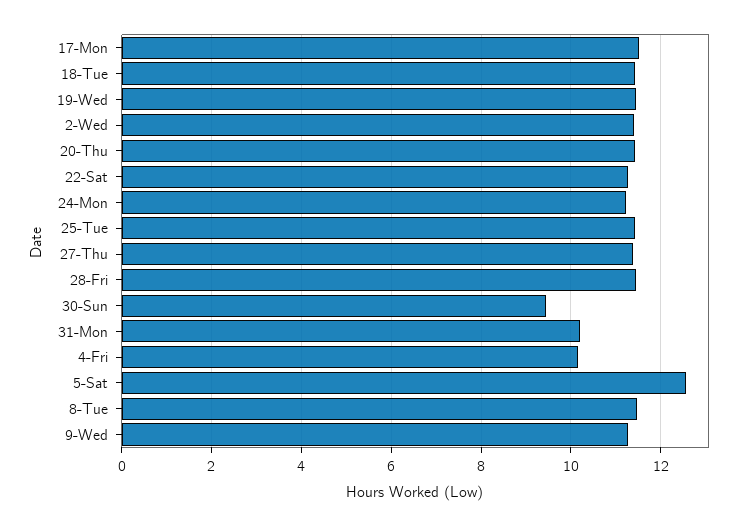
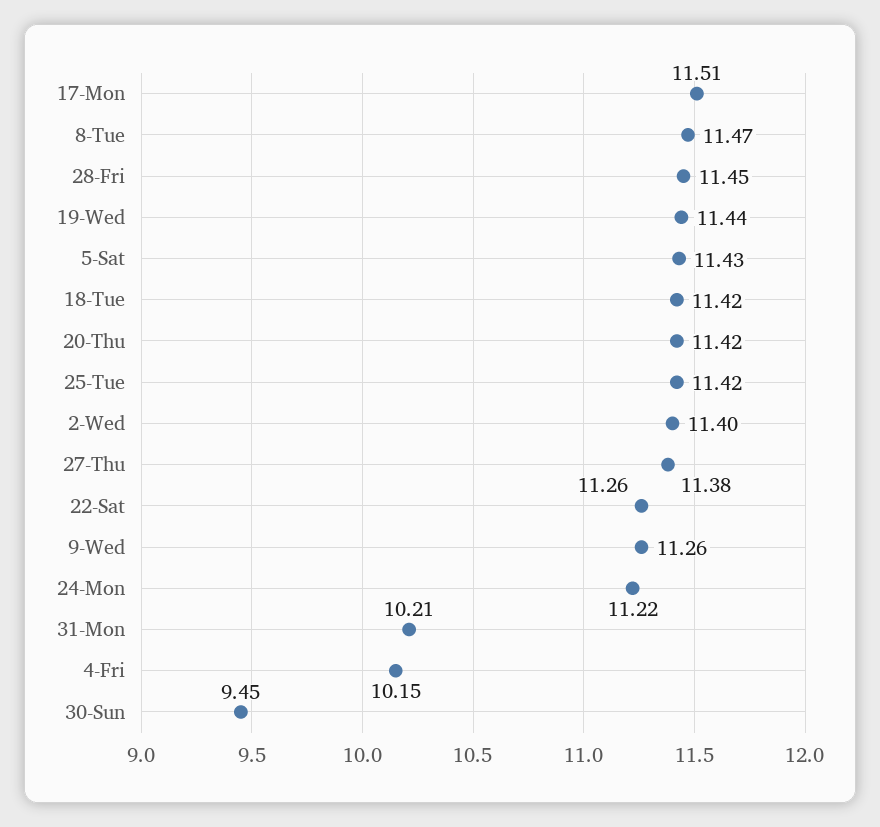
  {
    "17-Mon": 11.51,
    "18-Tue": 11.42,
    "19-Wed": 11.44,
    "2-Wed": 11.4,
    "20-Thu": 11.42,
    "22-Sat": 11.26,
    "24-Mon": 11.22,
    "25-Tue": 11.42,
    "27-Thu": 11.38,
    "28-Fri": 11.45,
    "30-Sun": 9.45,
    "31-Mon": 10.21,
    "4-Fri": 10.15,
-   "5-Sat": 12.6,
+   "5-Sat": 11.43,
    "8-Tue": 11.47,
    "9-Wed": 11.26
  }

